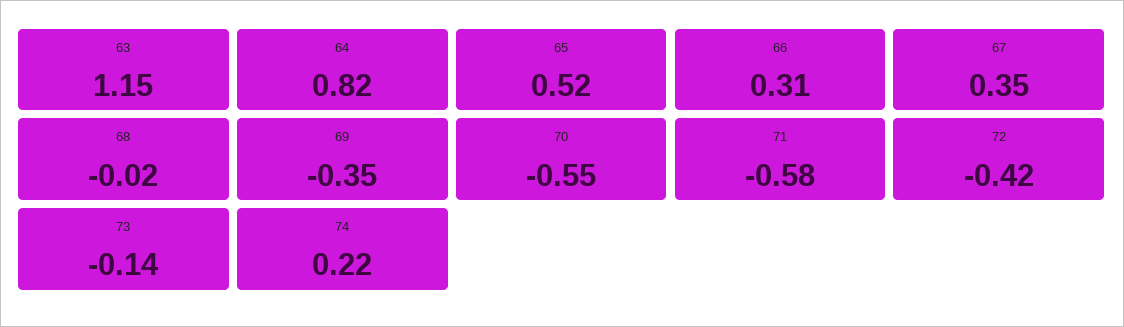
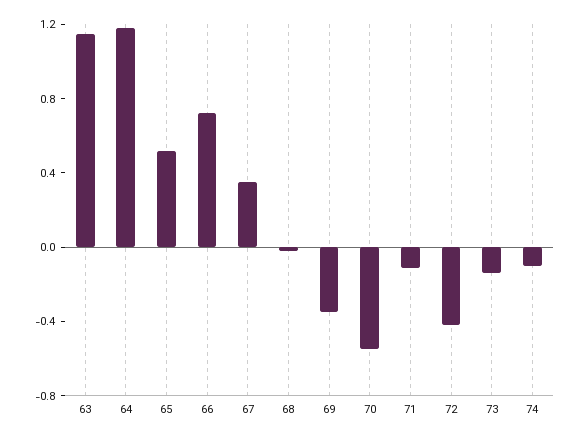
  {
    "63": 1.15,
-   "64": 0.82,
+   "64": 1.2,
    "65": 0.52,
-   "66": 0.31,
+   "66": 0.7,
    "67": 0.35,
    "68": -0.02,
    "69": -0.35,
    "70": -0.55,
-   "71": -0.58,
+   "71": -0.1,
    "72": -0.42,
    "73": -0.14,
-   "74": 0.22
+   "74": -0.1
  }

